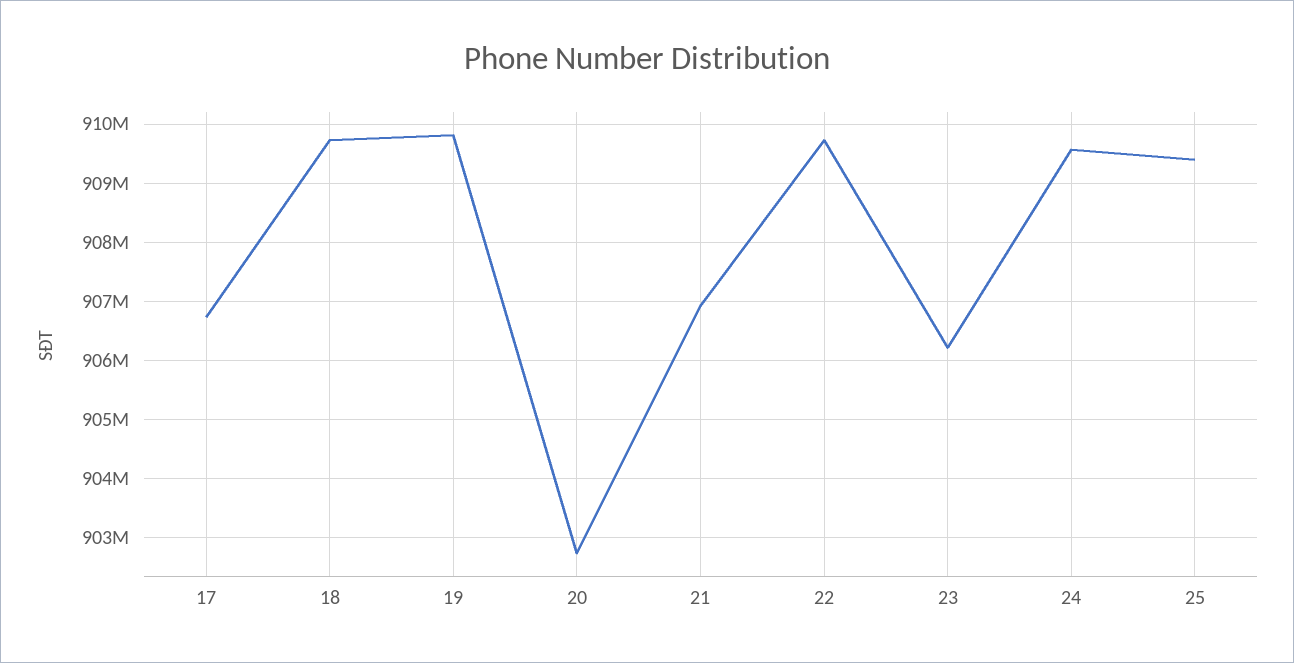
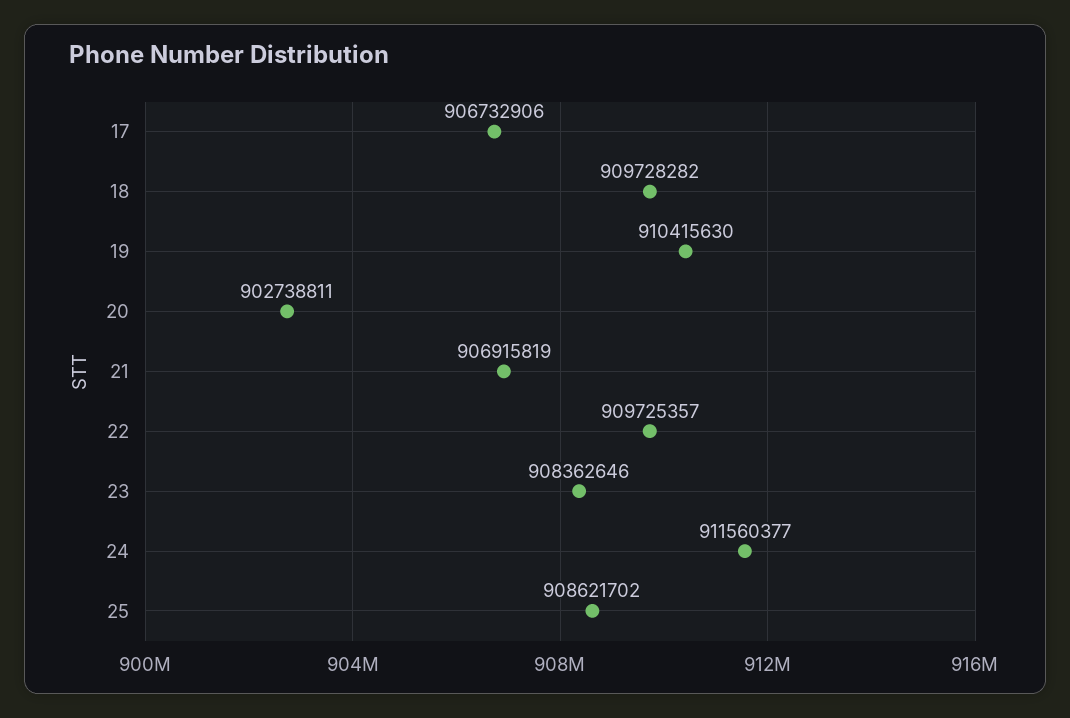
  {
    "17": 906732906,
    "18": 909728282,
-   "19": 909800000,
+   "19": 910415630,
    "20": 902738811,
    "21": 906915819,
    "22": 909725357,
-   "23": 906200000,
+   "23": 908362646,
-   "24": 909600000,
+   "24": 911560377,
-   "25": 909400000
+   "25": 908621702
  }

